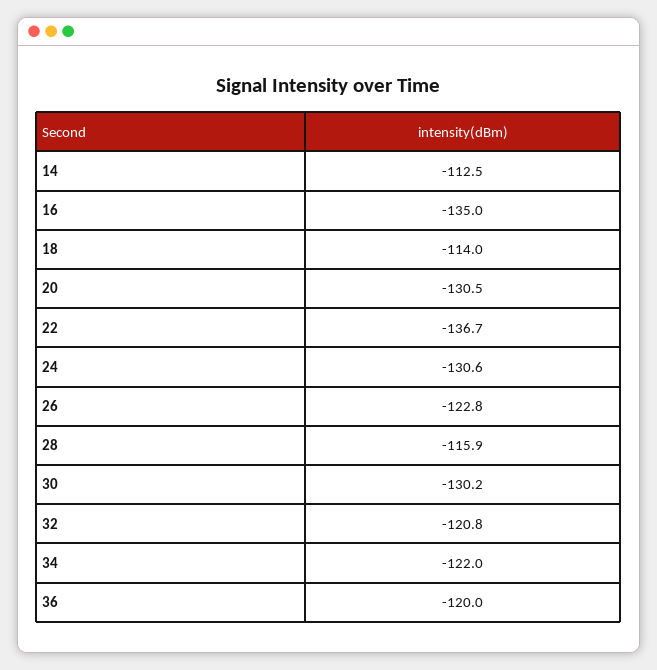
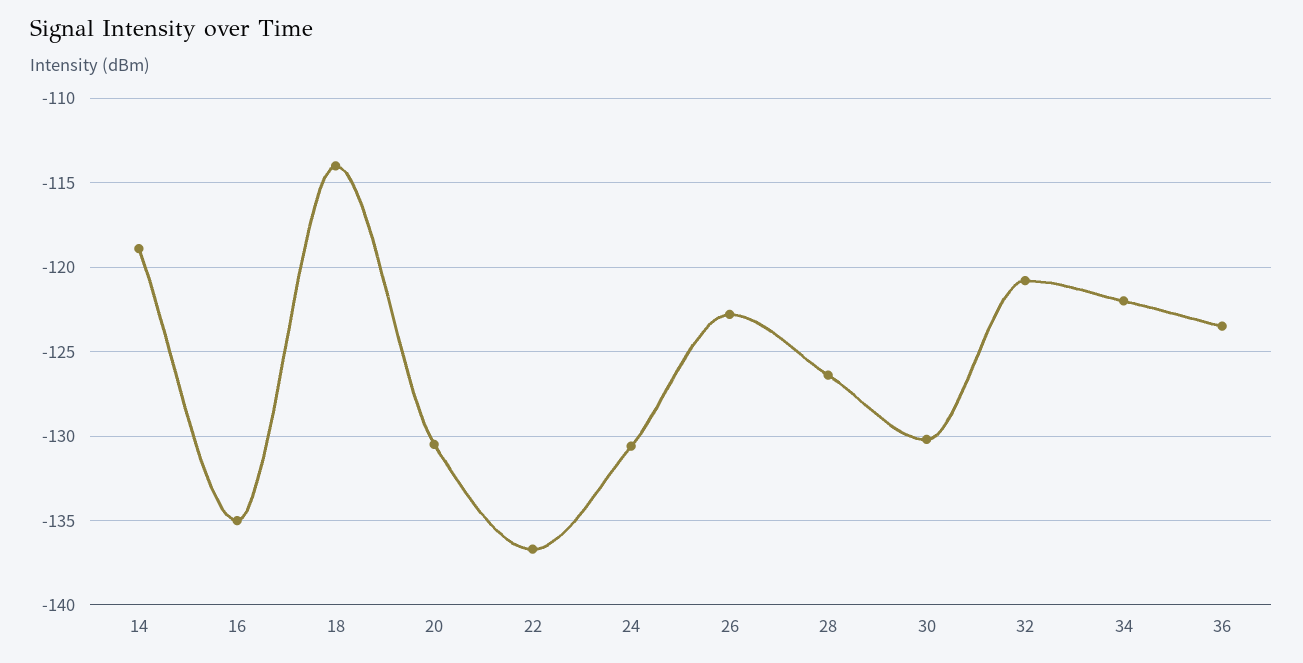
  {
-   "14": -112.5,
+   "14": -119,
    "16": -135,
    "18": -114,
    "20": -130.5,
    "22": -136.7,
    "24": -130.6,
    "26": -122.8,
-   "28": -115.9,
+   "28": -126.5,
    "30": -130.2,
    "32": -120.8,
    "34": -122,
-   "36": -120
+   "36": -123.5
  }

